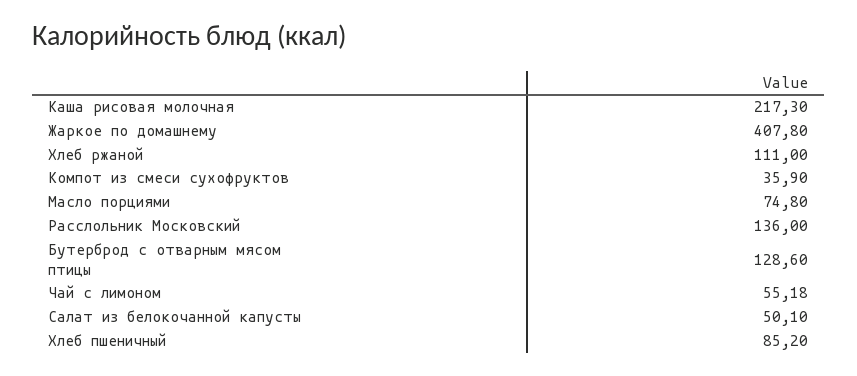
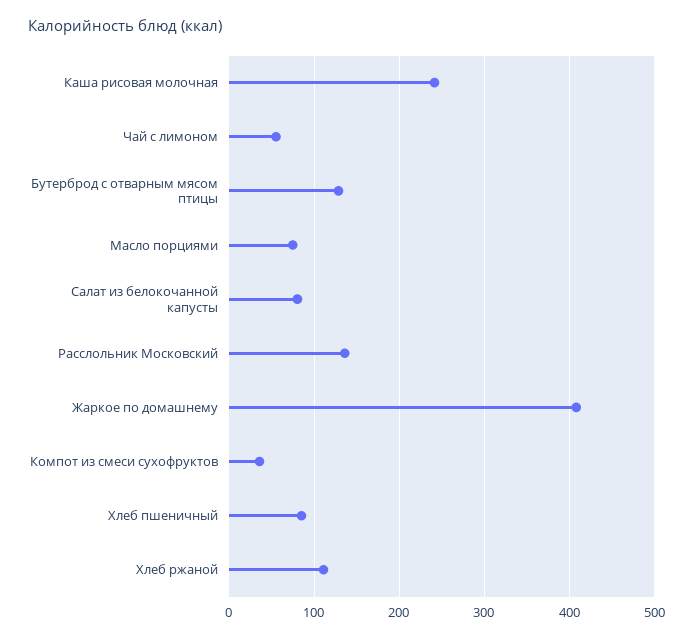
  {
-   "Каша рисовая молочная": 217.3,
+   "Каша рисовая молочная": 240,
    "Жаркое по домашнему": 407.8,
    "Хлеб ржаной": 111,
    "Компот из смеси сухофруктов": 35.9,
    "Масло порциями": 74.8,
    "Расслольник Московский": 136,
    "Бутерброд с отварным мясом птицы": 128.6,
    "Чай с лимоном": 55.18,
-   "Салат из белокочанной капусты": 50.1,
+   "Салат из белокочанной капусты": 80,
    "Хлеб пшеничный": 85.2
  }

